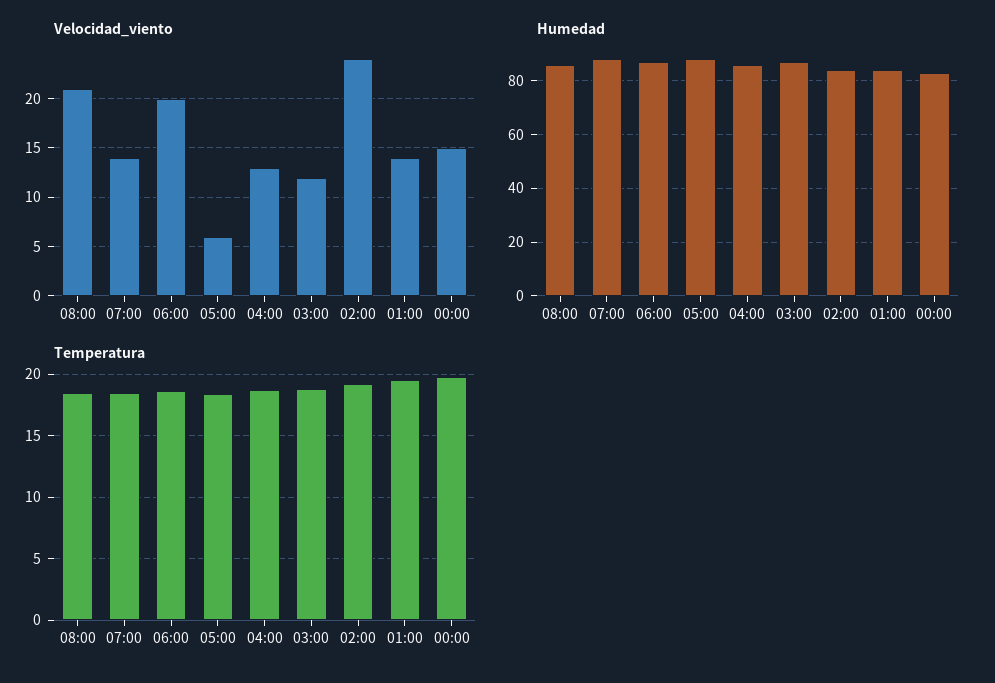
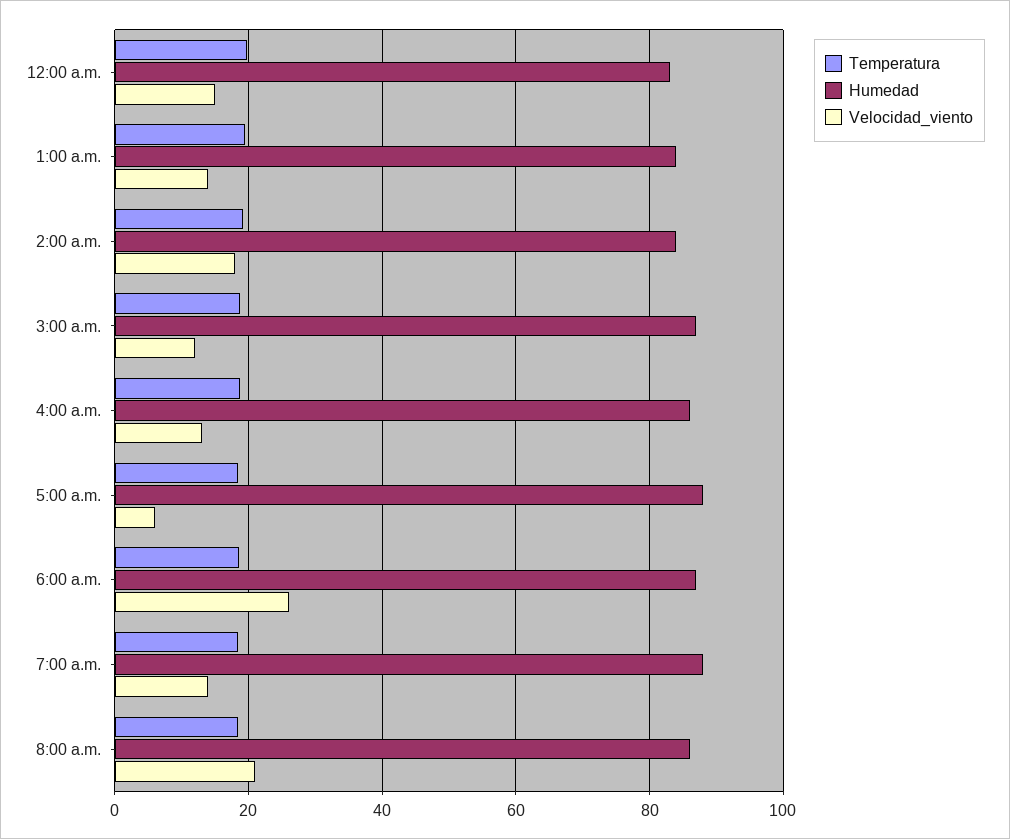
  {
    "Velocidad_viento": {
      "08:00": 21,
      "07:00": 14,
-     "06:00": 20,
+     "06:00": 26,
      "05:00": 6,
      "04:00": 13,
      "03:00": 12,
-     "02:00": 24,
+     "02:00": 18,
      "01:00": 14,
      "00:00": 15
    },
    "Humedad": {
      "08:00": 86,
      "07:00": 88,
      "06:00": 88,
      "05:00": 88,
      "04:00": 86,
      "03:00": 88,
      "02:00": 84,
      "01:00": 84,
      "00:00": 84
    },
    "Temperatura": {
      "08:00": 18.5,
      "07:00": 18.5,
      "06:00": 18.5,
      "05:00": 18.5,
      "04:00": 18.5,
      "03:00": 19,
      "02:00": 19,
      "01:00": 19.5,
      "00:00": 20
    }
  }

